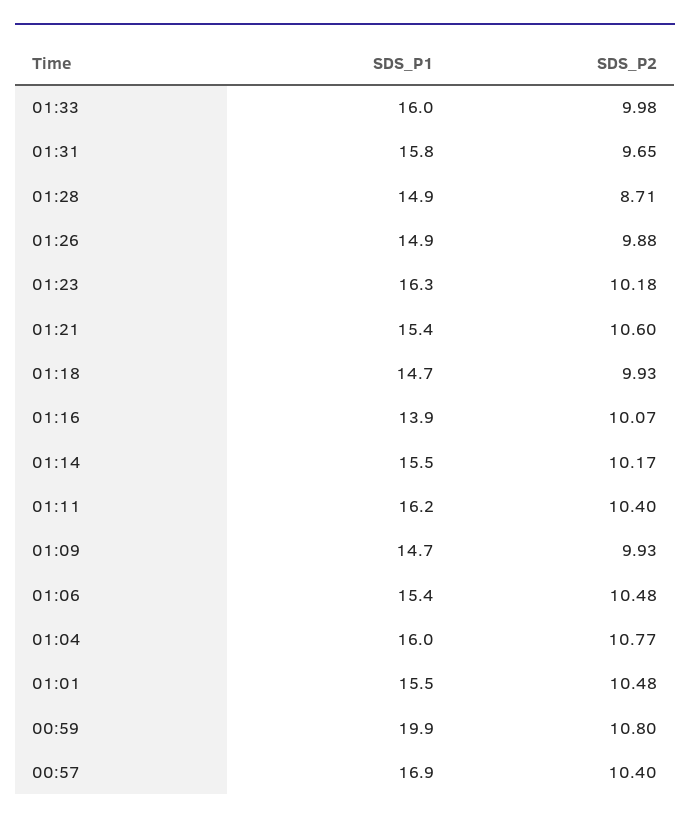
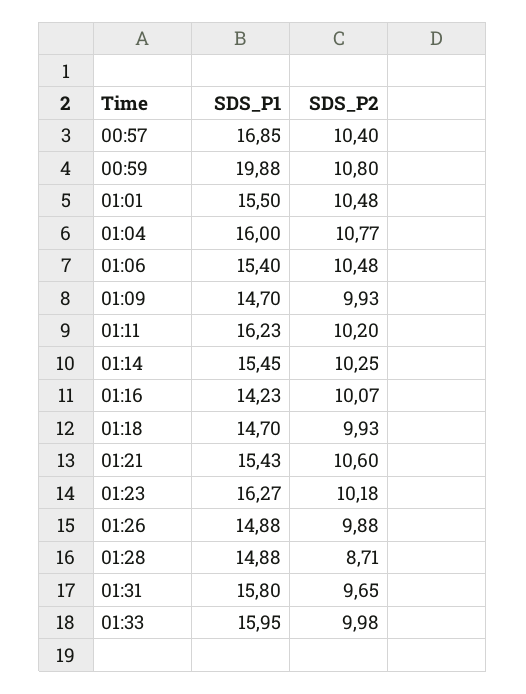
  {
    "SDS_P1": {
      "01:33": 15.95,
      "01:31": 15.8,
      "01:28": 14.88,
      "01:26": 14.88,
      "01:23": 16.27,
      "01:21": 15.43,
      "01:18": 14.7,
-     "01:16": 13.9,
+     "01:16": 14.23,
      "01:14": 15.45,
      "01:11": 16.23,
      "01:09": 14.7,
      "01:06": 15.4,
      "01:04": 16,
      "01:01": 15.5,
      "00:59": 19.88,
      "00:57": 16.85
    },
    "SDS_P2": {
      "01:33": 9.98,
      "01:31": 9.65,
      "01:28": 8.71,
      "01:26": 9.88,
      "01:23": 10.18,
      "01:21": 10.6,
      "01:18": 9.93,
      "01:16": 10.07,
-     "01:14": 10.17,
+     "01:14": 10.25,
-     "01:11": 10.4,
+     "01:11": 10.2,
      "01:09": 9.93,
      "01:06": 10.48,
      "01:04": 10.77,
      "01:01": 10.48,
      "00:59": 10.8,
      "00:57": 10.4
    }
  }

